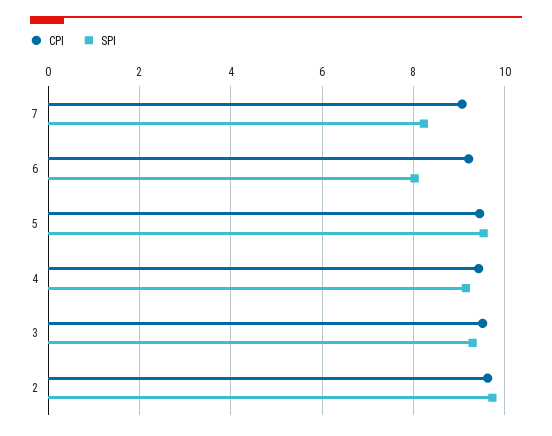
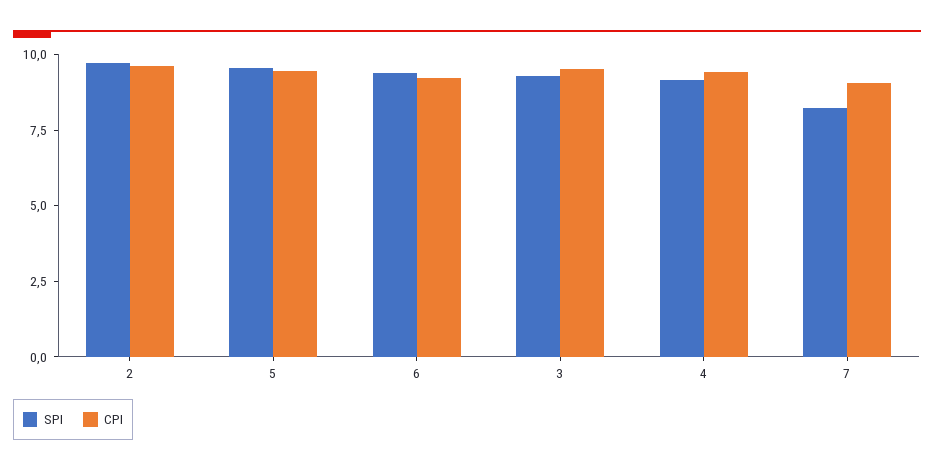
  {
    "CPI": {
      "7": 9,
      "6": 9.2,
      "5": 9.4,
      "4": 9.4,
      "3": 9.6,
      "2": 9.6
    },
    "SPI": {
      "7": 8.2,
-     "6": 8,
+     "6": 9.5,
      "5": 9.6,
      "4": 9.2,
      "3": 9.4,
      "2": 9.8
    }
  }

